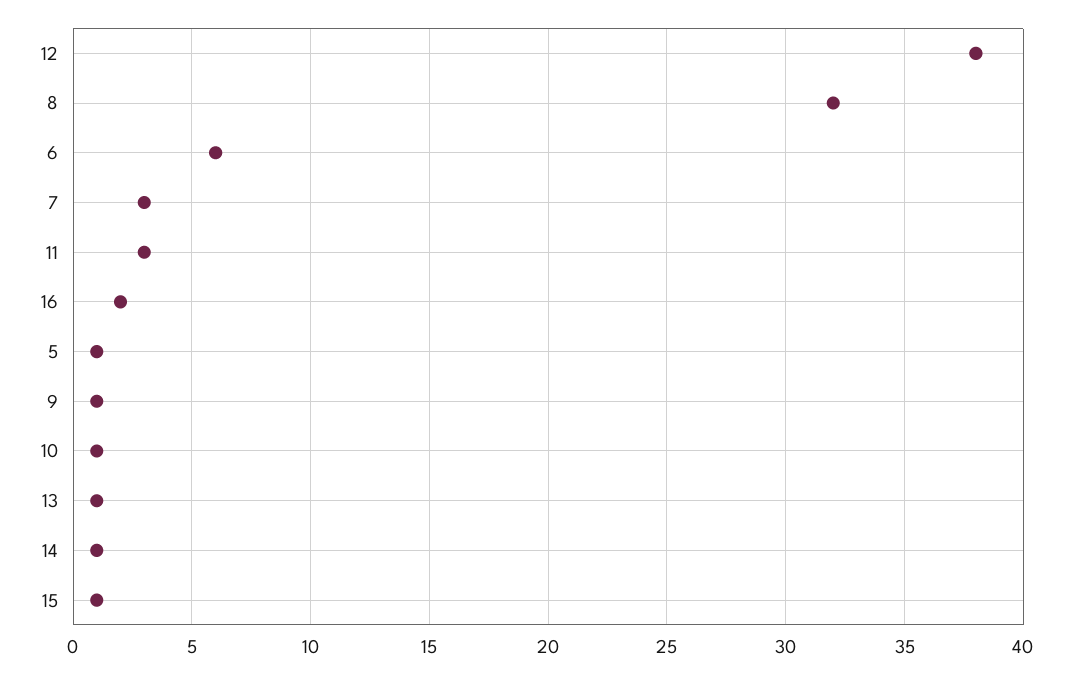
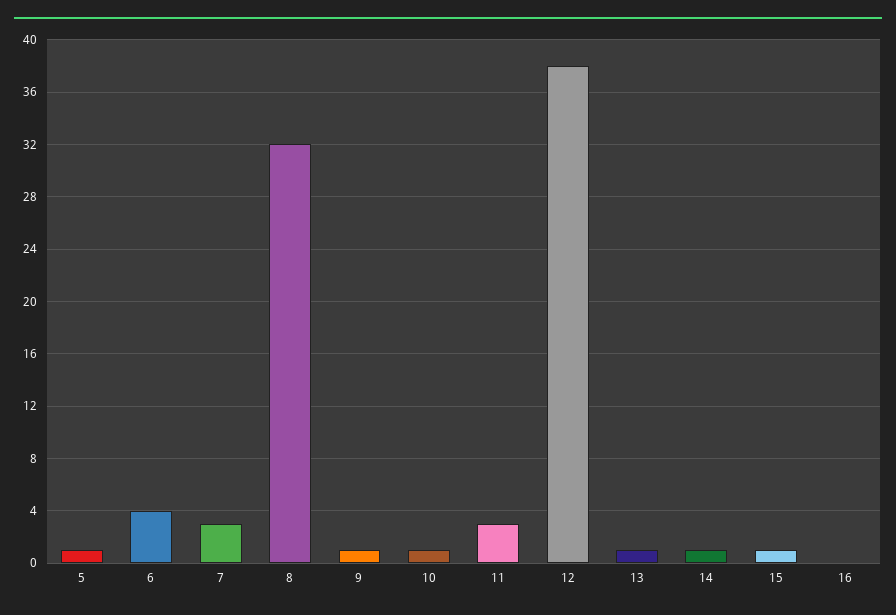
  {
    "12": 38,
    "8": 32,
-   "6": 6,
+   "6": 4,
    "7": 3,
    "11": 3,
-   "16": 2,
+   "16": 0,
    "5": 1,
    "9": 1,
    "10": 1,
    "13": 1,
    "14": 1,
    "15": 1
  }

